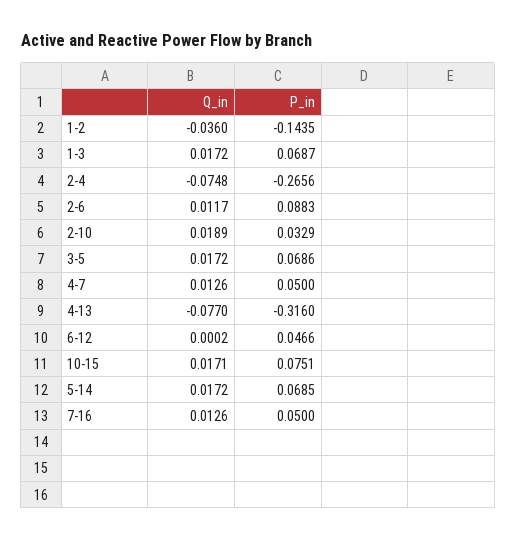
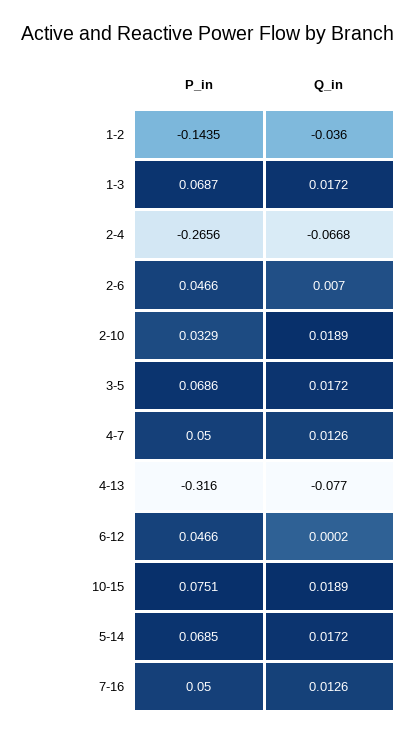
  {
    "Q_in": {
      "1-2": -0.036,
      "1-3": 0.0172,
-     "2-4": -0.0748,
+     "2-4": -0.0668,
-     "2-6": 0.0117,
+     "2-6": 0.007,
      "2-10": 0.0189,
      "3-5": 0.0172,
      "4-7": 0.0126,
      "4-13": -0.077,
      "6-12": 0.0002,
-     "10-15": 0.0171,
+     "10-15": 0.0189,
      "5-14": 0.0172,
      "7-16": 0.0126
    },
    "P_in": {
      "1-2": -0.1435,
      "1-3": 0.0687,
      "2-4": -0.2656,
-     "2-6": 0.0883,
+     "2-6": 0.0466,
      "2-10": 0.0329,
      "3-5": 0.0686,
      "4-7": 0.05,
      "4-13": -0.316,
      "6-12": 0.0466,
      "10-15": 0.0751,
      "5-14": 0.0685,
      "7-16": 0.05
    }
  }

